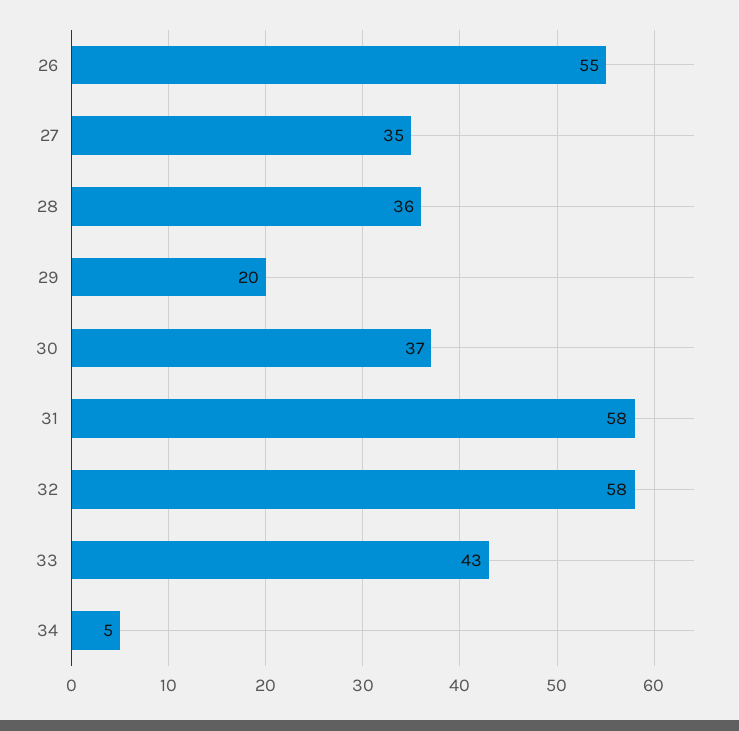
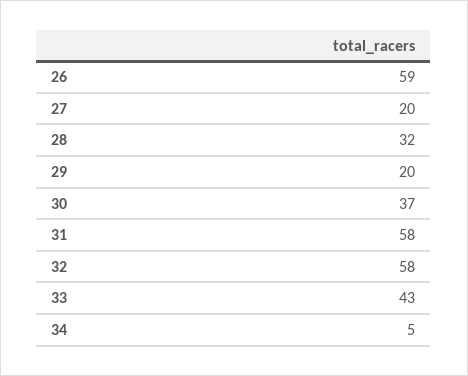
  {
-   "26": 55,
+   "26": 59,
-   "27": 35,
+   "27": 20,
-   "28": 36,
+   "28": 32,
    "29": 20,
    "30": 37,
    "31": 58,
    "32": 58,
    "33": 43,
    "34": 5
  }

